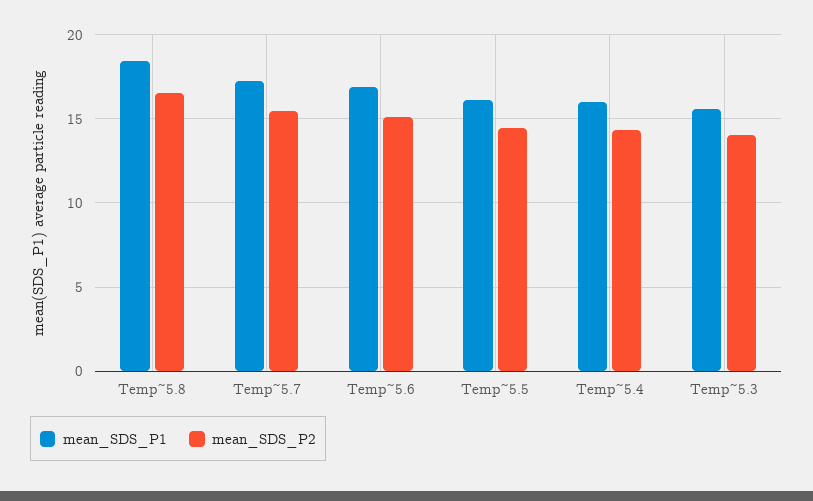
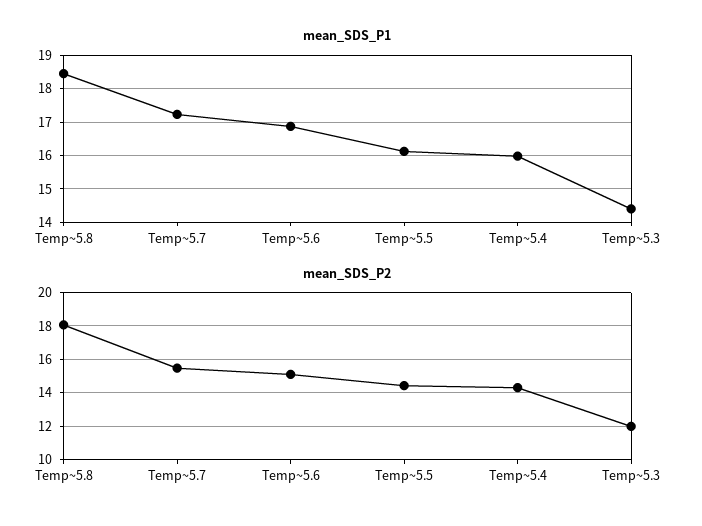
  {
    "mean_SDS_P1": {
      "Temp~5.8": 18.4,
      "Temp~5.7": 17.2,
      "Temp~5.6": 16.8,
      "Temp~5.5": 16.2,
      "Temp~5.4": 16,
-     "Temp~5.3": 15.5
+     "Temp~5.3": 14.4
    },
    "mean_SDS_P2": {
-     "Temp~5.8": 16.5,
+     "Temp~5.8": 18,
      "Temp~5.7": 15.5,
      "Temp~5.6": 15,
      "Temp~5.5": 14.5,
      "Temp~5.4": 14.5,
-     "Temp~5.3": 14
+     "Temp~5.3": 12
    }
  }

